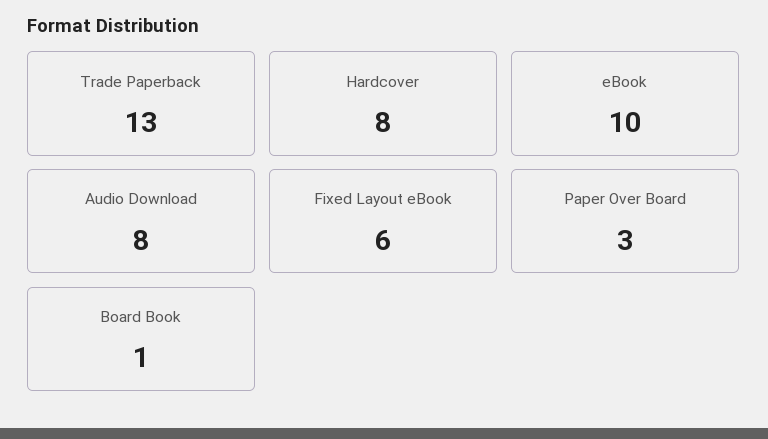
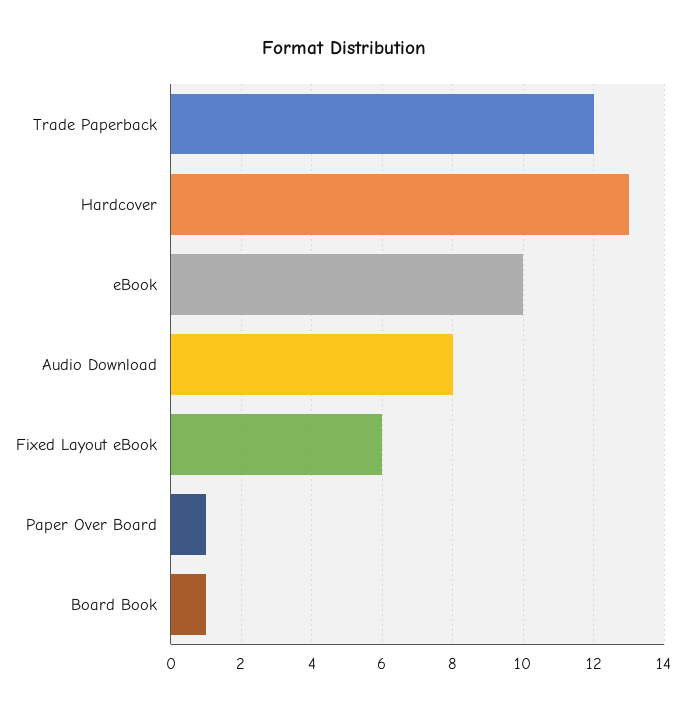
  {
-   "Trade Paperback": 13,
+   "Trade Paperback": 12,
-   "Hardcover": 8,
+   "Hardcover": 13,
    "eBook": 10,
    "Audio Download": 8,
    "Fixed Layout eBook": 6,
-   "Paper Over Board": 3,
+   "Paper Over Board": 1,
    "Board Book": 1
  }

